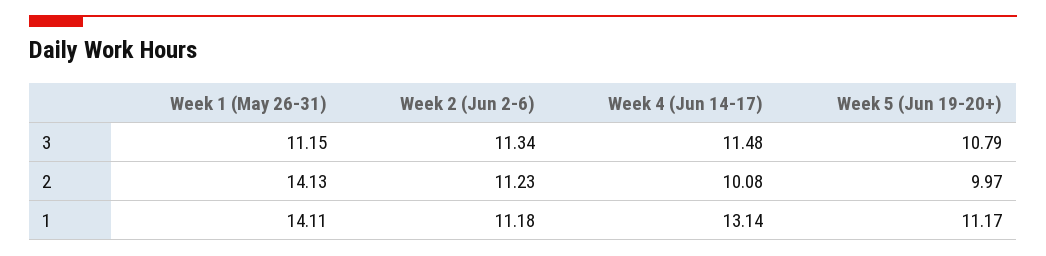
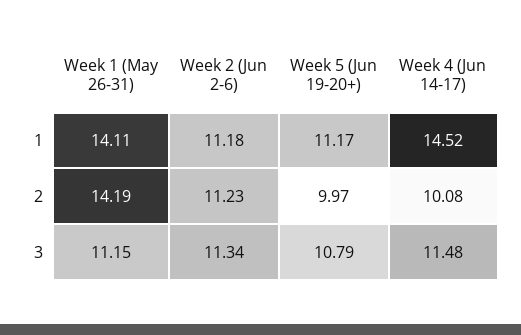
  {
    "Week 1 (May 26-31)": {
      "3": 11.15,
-     "2": 14.13,
+     "2": 14.19,
      "1": 14.11
    },
    "Week 2 (Jun 2-6)": {
      "3": 11.34,
      "2": 11.23,
      "1": 11.18
    },
    "Week 4 (Jun 14-17)": {
      "3": 11.48,
      "2": 10.08,
-     "1": 13.14
+     "1": 14.52
    },
    "Week 5 (Jun 19-20+)": {
      "3": 10.79,
      "2": 9.97,
      "1": 11.17
    }
  }

